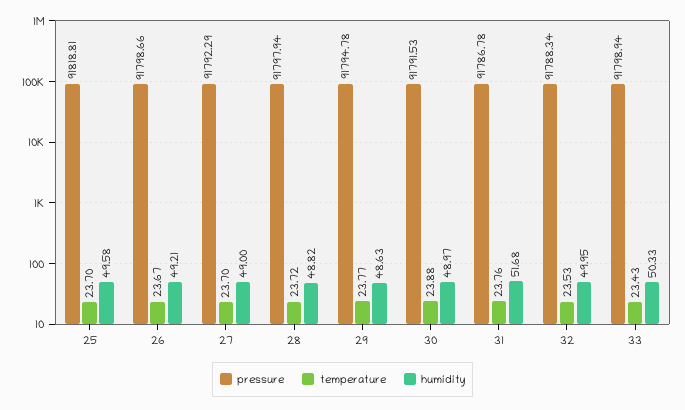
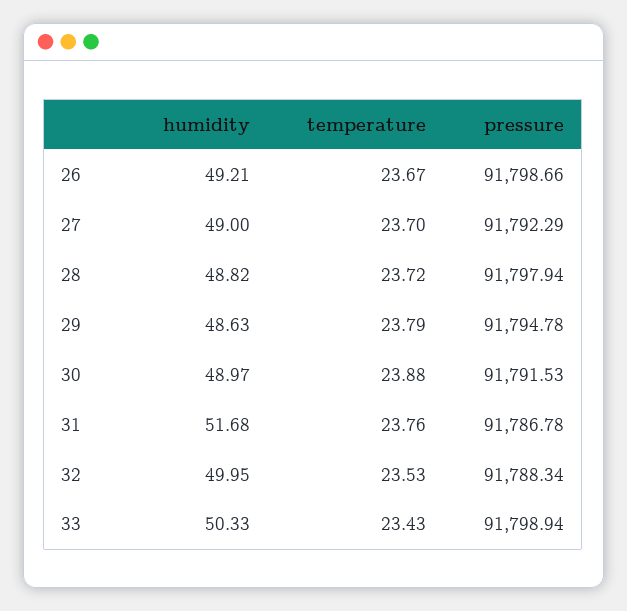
  {
    "pressure": {
-     "25": 91818.81,
      "26": 91798.66,
      "27": 91792.29,
      "28": 91797.94,
      "29": 91794.78,
      "30": 91791.53,
      "31": 91786.78,
      "32": 91788.34,
      "33": 91798.94
    },
    "temperature": {
-     "25": 23.7,
      "26": 23.67,
      "27": 23.7,
      "28": 23.72,
-     "29": 23.77,
+     "29": 23.79,
      "30": 23.88,
      "31": 23.76,
      "32": 23.53,
      "33": 23.43
    },
    "humidity": {
-     "25": 49.58,
      "26": 49.21,
      "27": 49,
      "28": 48.82,
      "29": 48.63,
      "30": 48.97,
      "31": 51.68,
      "32": 49.95,
      "33": 50.33
    }
  }

